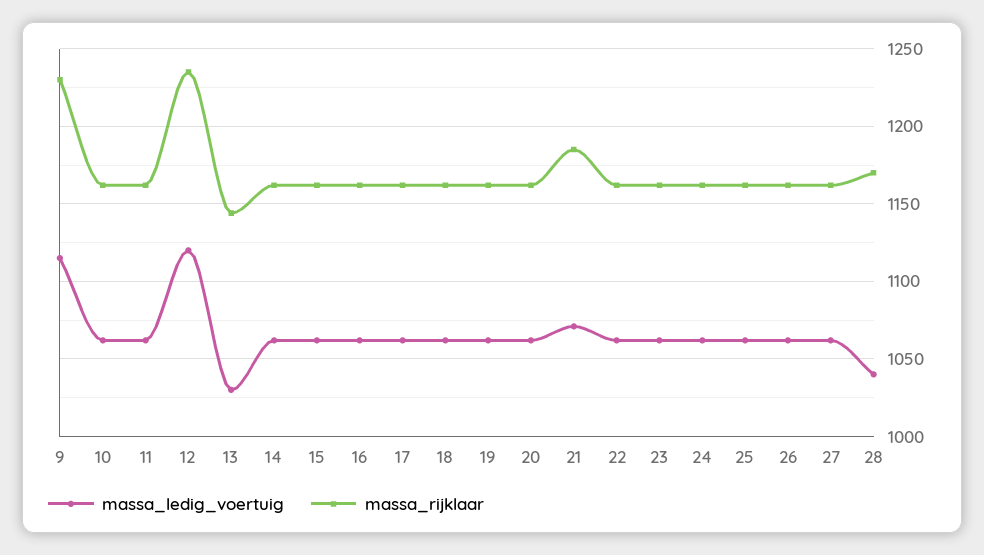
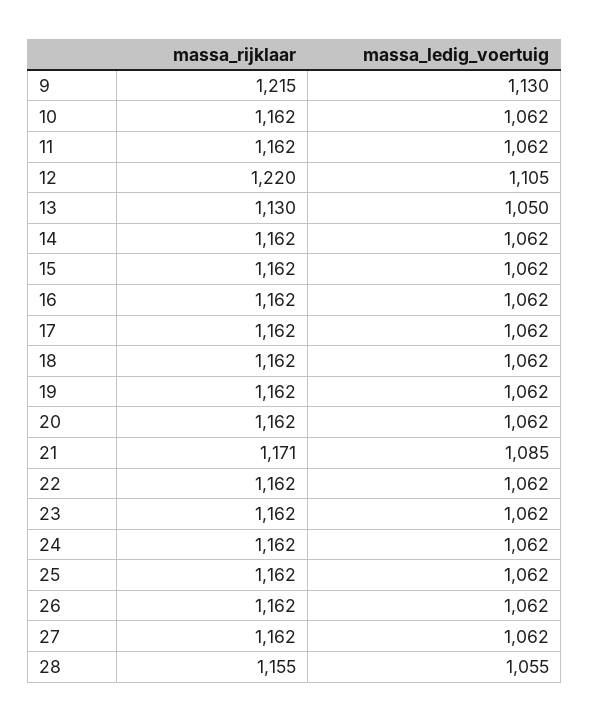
  {
    "massa_ledig_voertuig": {
-     "9": 1115,
+     "9": 1130,
      "10": 1062,
      "11": 1062,
-     "12": 1120,
+     "12": 1105,
-     "13": 1030,
+     "13": 1050,
      "14": 1062,
      "15": 1062,
      "16": 1062,
      "17": 1062,
      "18": 1062,
      "19": 1062,
      "20": 1062,
-     "21": 1070,
+     "21": 1085,
      "22": 1062,
      "23": 1062,
      "24": 1062,
      "25": 1062,
      "26": 1062,
      "27": 1062,
-     "28": 1040
+     "28": 1055
    },
    "massa_rijklaar": {
-     "9": 1230,
+     "9": 1215,
      "10": 1162,
      "11": 1162,
-     "12": 1235,
+     "12": 1220,
-     "13": 1145,
+     "13": 1130,
      "14": 1162,
      "15": 1162,
      "16": 1162,
      "17": 1162,
      "18": 1162,
      "19": 1162,
      "20": 1162,
-     "21": 1185,
+     "21": 1171,
      "22": 1162,
      "23": 1162,
      "24": 1162,
      "25": 1162,
      "26": 1162,
      "27": 1162,
-     "28": 1170
+     "28": 1155
    }
  }

